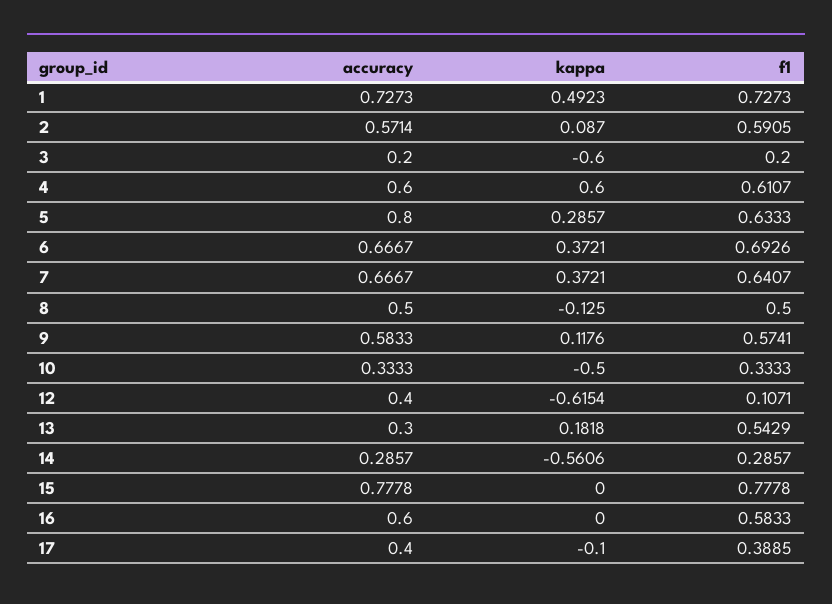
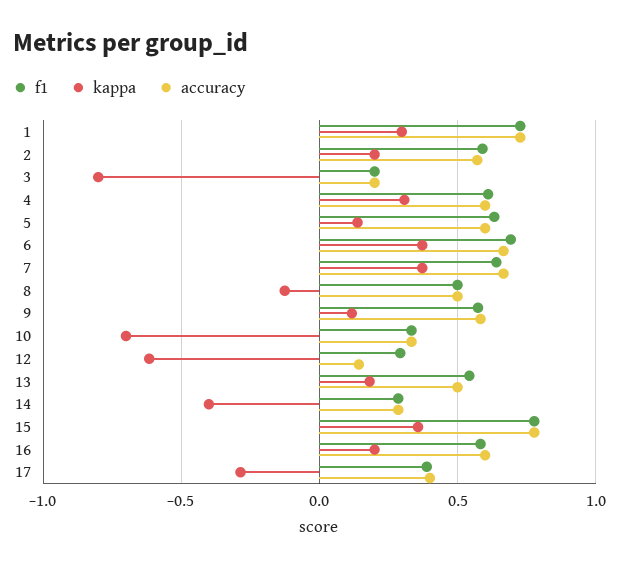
  {
    "accuracy": {
      "1": 0.7273,
      "2": 0.5714,
      "3": 0.2,
      "4": 0.6,
-     "5": 0.8,
+     "5": 0.6,
      "6": 0.6667,
      "7": 0.6667,
      "8": 0.5,
      "9": 0.5833,
      "10": 0.3333,
-     "12": 0.4,
+     "12": 0.15,
-     "13": 0.3,
+     "13": 0.5,
      "14": 0.2857,
      "15": 0.7778,
      "16": 0.6,
      "17": 0.4
    },
    "kappa": {
-     "1": 0.4923,
+     "1": 0.3,
-     "2": 0.087,
+     "2": 0.2,
-     "3": -0.6,
+     "3": -0.8,
-     "4": 0.6,
+     "4": 0.3,
-     "5": 0.2857,
+     "5": 0.15,
      "6": 0.3721,
      "7": 0.3721,
      "8": -0.125,
      "9": 0.1176,
-     "10": -0.5,
+     "10": -0.7,
      "12": -0.6154,
      "13": 0.1818,
-     "14": -0.5606,
+     "14": -0.4,
-     "15": 0,
+     "15": 0.35,
-     "16": 0,
+     "16": 0.2,
-     "17": -0.1
+     "17": -0.3
    },
    "f1": {
      "1": 0.7273,
      "2": 0.5905,
      "3": 0.2,
      "4": 0.6107,
      "5": 0.6333,
      "6": 0.6926,
      "7": 0.6407,
      "8": 0.5,
      "9": 0.5741,
      "10": 0.3333,
-     "12": 0.1071,
+     "12": 0.3,
      "13": 0.5429,
      "14": 0.2857,
      "15": 0.7778,
      "16": 0.5833,
      "17": 0.3885
    }
  }

